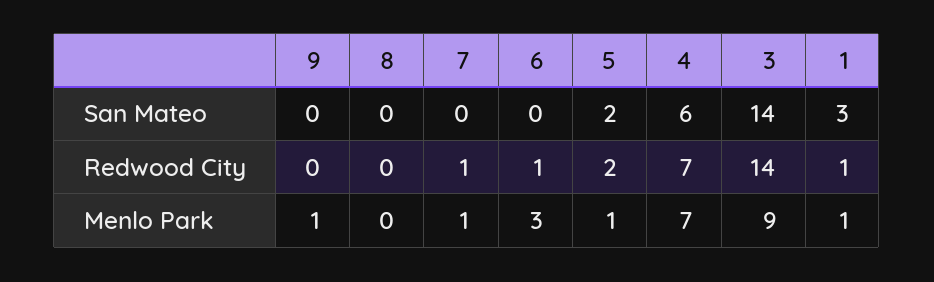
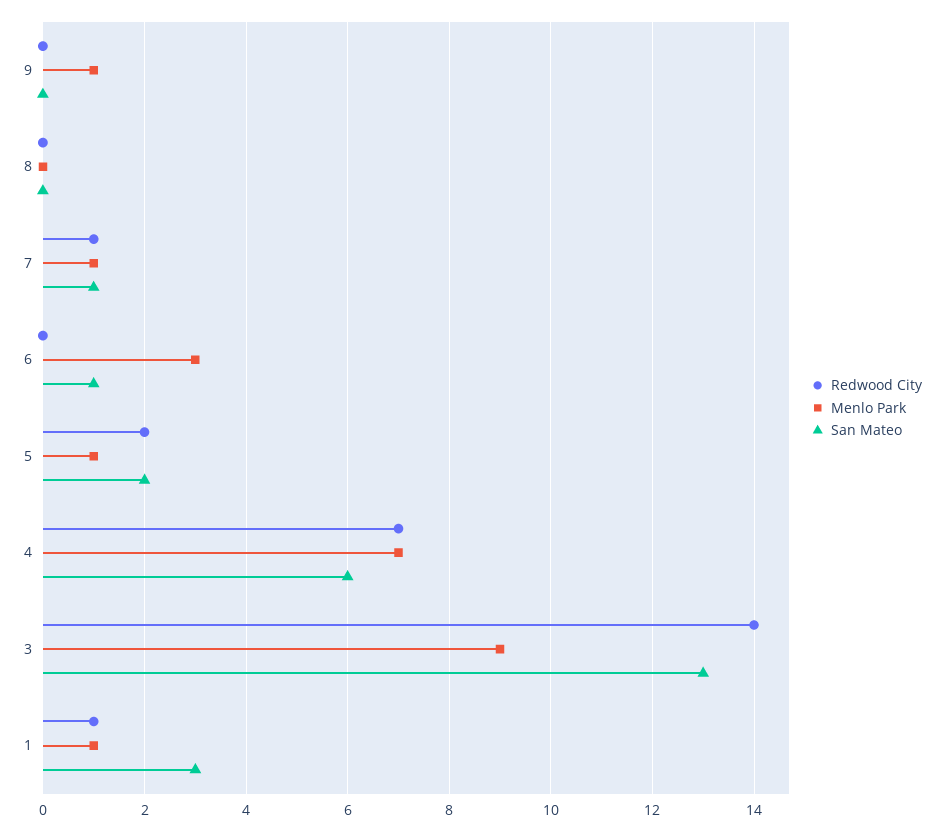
  {
    "San Mateo": {
      "9": 0,
      "8": 0,
-     "7": 0,
+     "7": 1,
-     "6": 0,
+     "6": 1,
      "5": 2,
      "4": 6,
-     "3": 14,
+     "3": 13,
      "1": 3
    },
    "Redwood City": {
      "9": 0,
      "8": 0,
      "7": 1,
-     "6": 1,
+     "6": 0,
      "5": 2,
      "4": 7,
      "3": 14,
      "1": 1
    },
    "Menlo Park": {
      "9": 1,
      "8": 0,
      "7": 1,
      "6": 3,
      "5": 1,
      "4": 7,
      "3": 9,
      "1": 1
    }
  }

